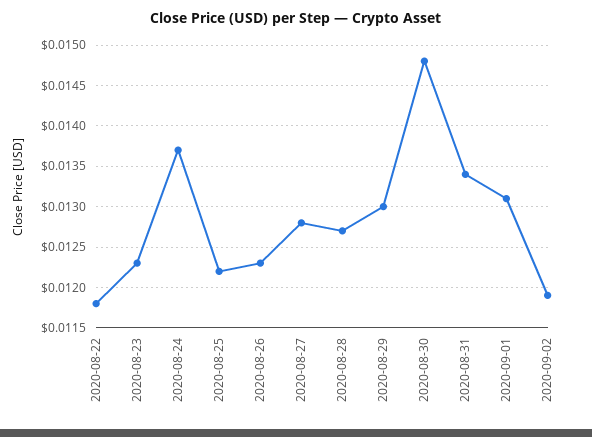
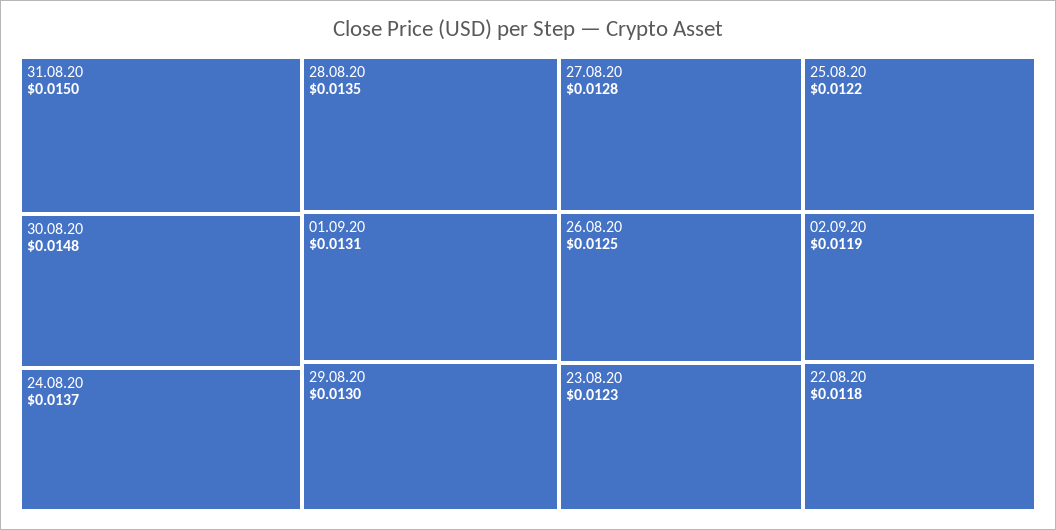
  {
    "2020-08-22": 0.0118,
    "2020-08-23": 0.0123,
    "2020-08-24": 0.0137,
    "2020-08-25": 0.0122,
-   "2020-08-26": 0.0123,
+   "2020-08-26": 0.0125,
    "2020-08-27": 0.0128,
-   "2020-08-28": 0.0127,
+   "2020-08-28": 0.0135,
    "2020-08-29": 0.013,
    "2020-08-30": 0.0148,
-   "2020-08-31": 0.0134,
+   "2020-08-31": 0.015,
    "2020-09-01": 0.0131,
    "2020-09-02": 0.0119
  }

